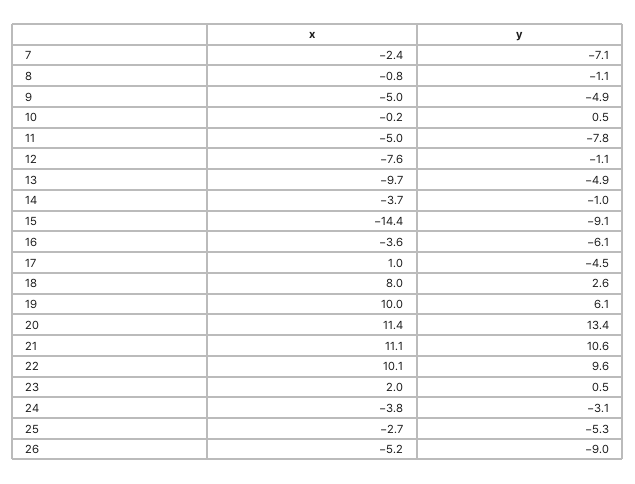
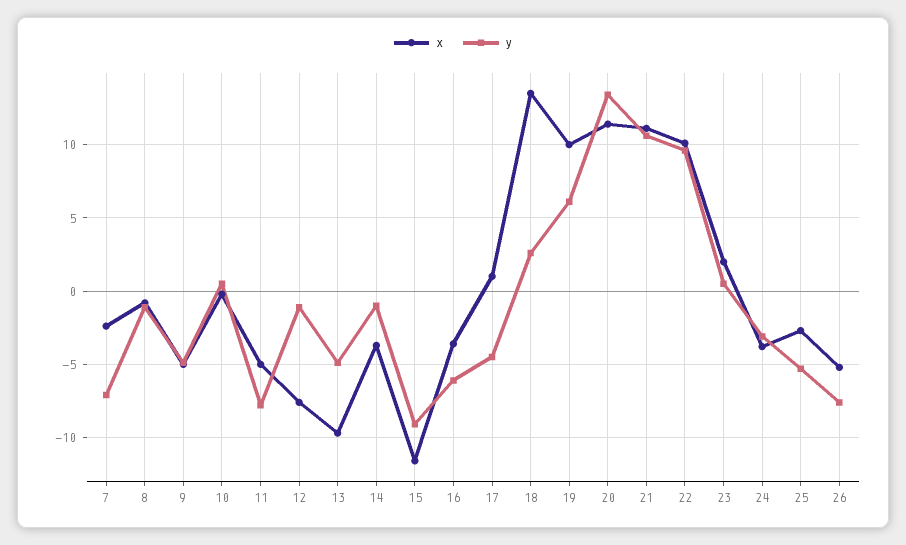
  {
    "x": {
      "7": -2.4,
      "8": -0.8,
      "9": -5,
      "10": -0.2,
      "11": -5,
      "12": -7.6,
      "13": -9.7,
      "14": -3.7,
-     "15": -14.4,
+     "15": -11.5,
      "16": -3.6,
      "17": 1,
-     "18": 8,
+     "18": 13.5,
      "19": 10,
      "20": 11.4,
      "21": 11.1,
      "22": 10.1,
      "23": 2,
      "24": -3.8,
      "25": -2.7,
      "26": -5.2
    },
    "y": {
      "7": -7.1,
      "8": -1.1,
      "9": -4.9,
      "10": 0.5,
      "11": -7.8,
      "12": -1.1,
      "13": -4.9,
      "14": -1,
      "15": -9.1,
      "16": -6.1,
      "17": -4.5,
      "18": 2.6,
      "19": 6.1,
      "20": 13.4,
      "21": 10.6,
      "22": 9.6,
      "23": 0.5,
      "24": -3.1,
      "25": -5.3,
-     "26": -9
+     "26": -7.5
    }
  }

